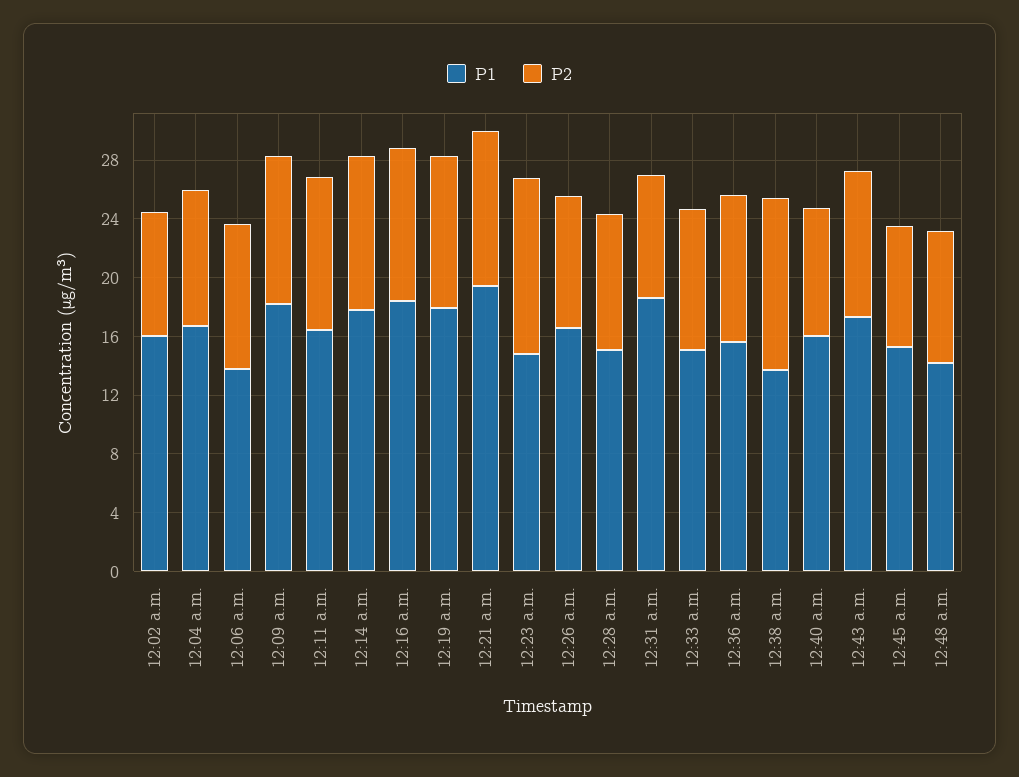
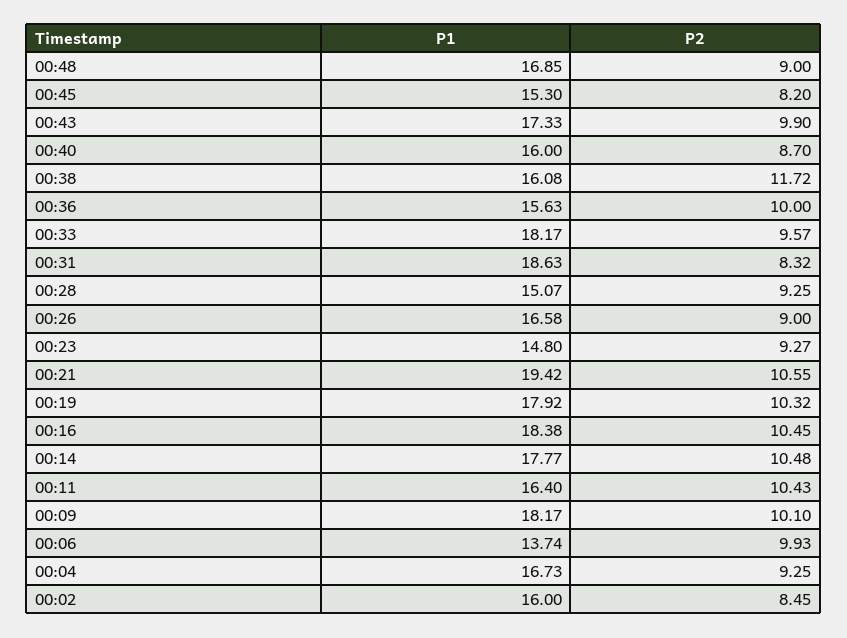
  {
    "P1": {
      "12:02 a.m.": 16,
      "12:04 a.m.": 16.73,
      "12:06 a.m.": 13.74,
      "12:09 a.m.": 18.17,
      "12:11 a.m.": 16.4,
      "12:14 a.m.": 17.77,
      "12:16 a.m.": 18.38,
      "12:19 a.m.": 17.92,
      "12:21 a.m.": 19.42,
      "12:23 a.m.": 14.8,
      "12:26 a.m.": 16.58,
      "12:28 a.m.": 15.07,
      "12:31 a.m.": 18.63,
-     "12:33 a.m.": 15,
+     "12:33 a.m.": 18.17,
      "12:36 a.m.": 15.63,
-     "12:38 a.m.": 14,
+     "12:38 a.m.": 16.08,
      "12:40 a.m.": 16,
      "12:43 a.m.": 17.33,
      "12:45 a.m.": 15.3,
-     "12:48 a.m.": 14
+     "12:48 a.m.": 16.85
    },
    "P2": {
      "12:02 a.m.": 8.45,
      "12:04 a.m.": 9.25,
      "12:06 a.m.": 9.93,
      "12:09 a.m.": 10.1,
      "12:11 a.m.": 10.43,
      "12:14 a.m.": 10.48,
      "12:16 a.m.": 10.45,
      "12:19 a.m.": 10.32,
      "12:21 a.m.": 10.55,
-     "12:23 a.m.": 12,
+     "12:23 a.m.": 9.27,
      "12:26 a.m.": 9,
      "12:28 a.m.": 9.25,
      "12:31 a.m.": 8.32,
      "12:33 a.m.": 9.57,
      "12:36 a.m.": 10,
      "12:38 a.m.": 11.72,
      "12:40 a.m.": 8.7,
      "12:43 a.m.": 9.9,
      "12:45 a.m.": 8.2,
      "12:48 a.m.": 9
    }
  }

